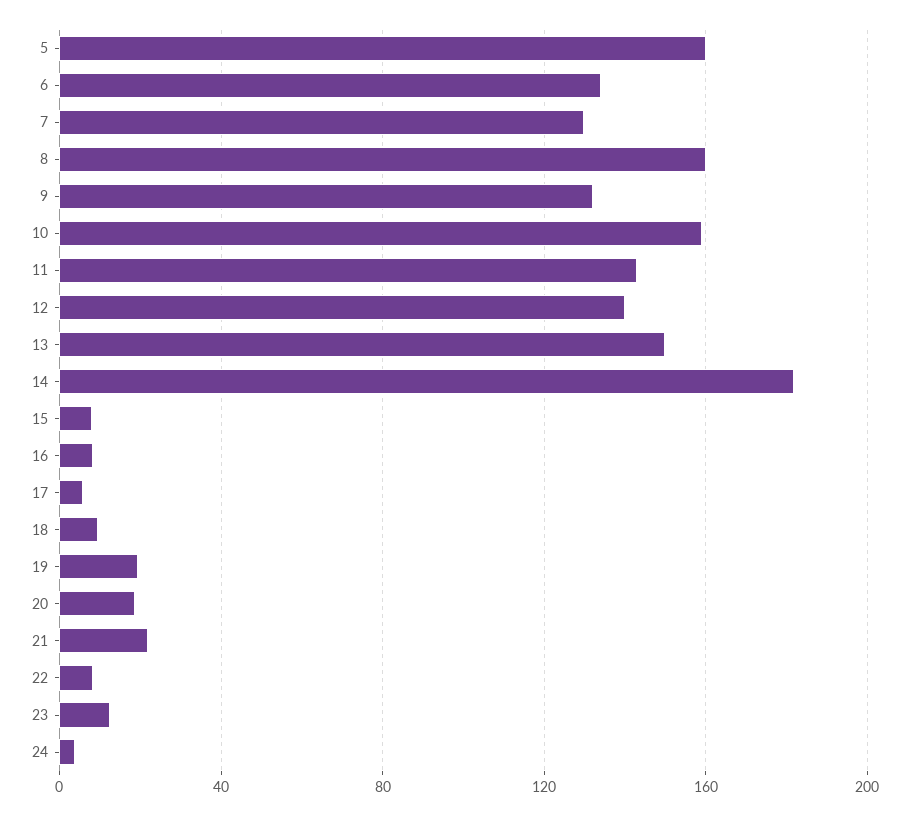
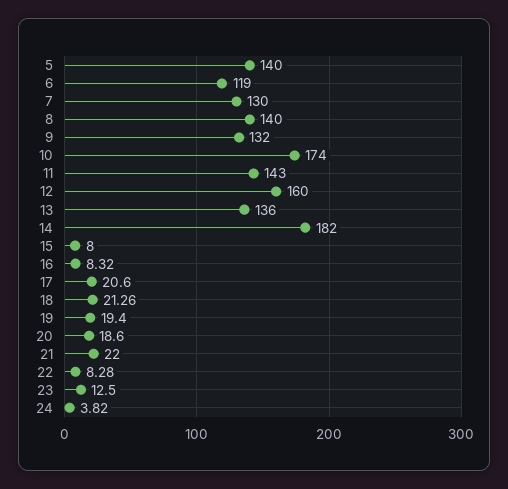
  {
-   "5": 160,
+   "5": 140,
-   "6": 135,
+   "6": 119,
    "7": 130,
-   "8": 160,
+   "8": 140,
    "9": 132,
-   "10": 160,
+   "10": 174,
    "11": 143,
-   "12": 140,
+   "12": 160,
-   "13": 150,
+   "13": 136,
    "14": 182,
    "15": 8,
    "16": 8.32,
-   "17": 5,
+   "17": 20.6,
-   "18": 10,
+   "18": 21.26,
    "19": 19.4,
    "20": 18.6,
    "21": 22,
    "22": 8.28,
    "23": 12.5,
    "24": 3.82
  }

